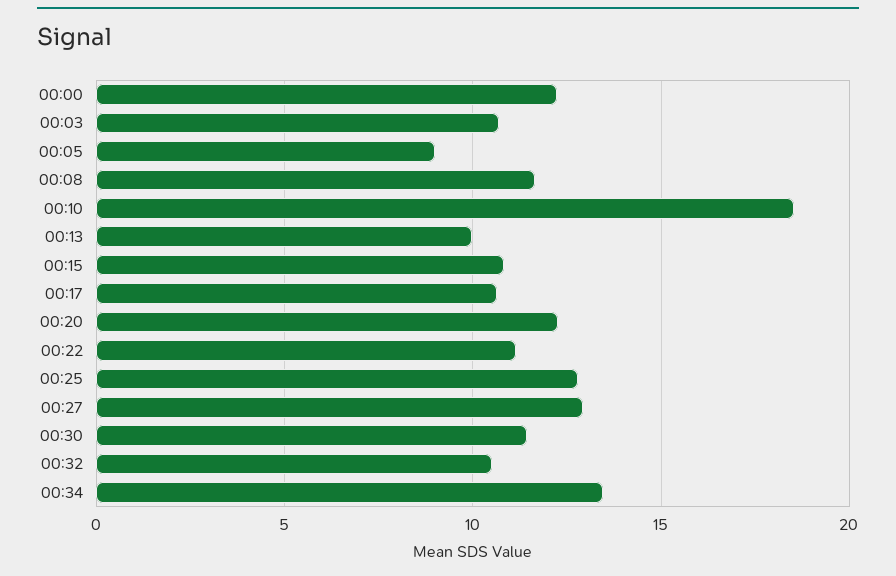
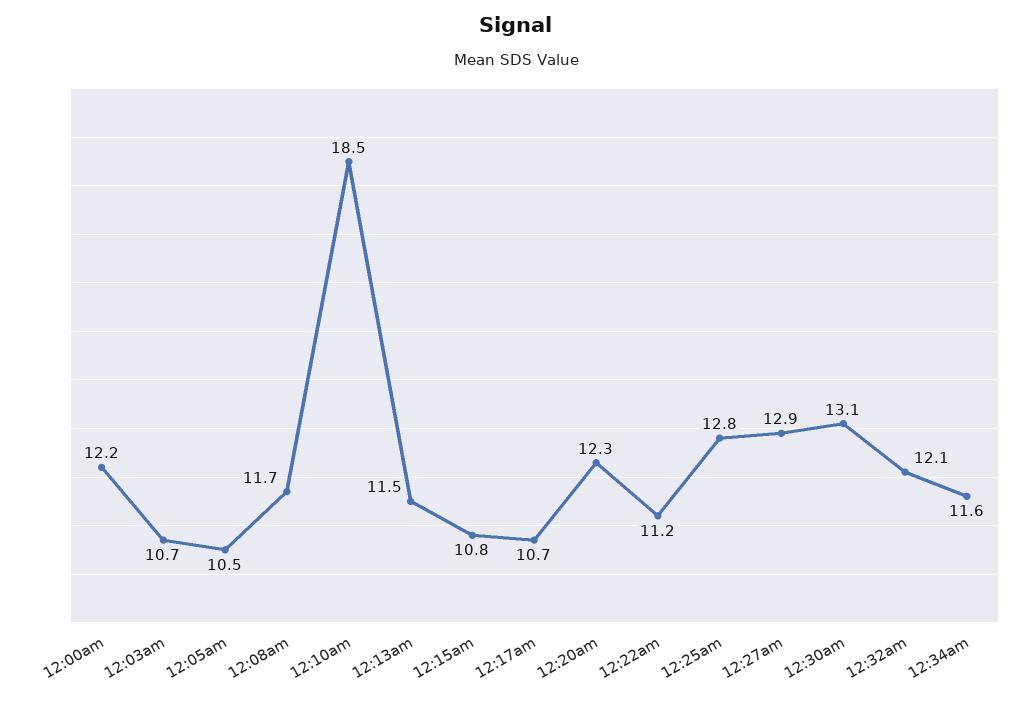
  {
    "00:00": 12.2,
    "00:03": 10.7,
-   "00:05": 9,
+   "00:05": 10.5,
    "00:08": 11.7,
    "00:10": 18.5,
-   "00:13": 10,
+   "00:13": 11.5,
    "00:15": 10.8,
    "00:17": 10.7,
    "00:20": 12.3,
    "00:22": 11.2,
    "00:25": 12.8,
    "00:27": 12.9,
-   "00:30": 11.5,
+   "00:30": 13.1,
-   "00:32": 10.5,
+   "00:32": 12.1,
-   "00:34": 13.5
+   "00:34": 11.6
  }

